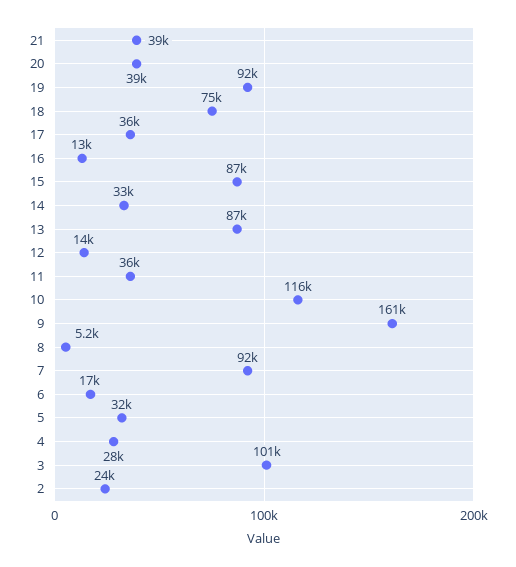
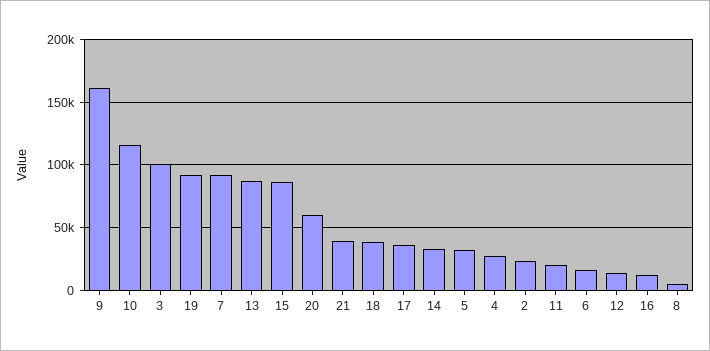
  {
    "21": 39000,
-   "20": 39000,
+   "20": 60000,
    "19": 92000,
-   "18": 75000,
+   "18": 40000,
    "17": 36000,
    "16": 13000,
    "15": 87000,
    "14": 33000,
    "13": 87000,
    "12": 14000,
-   "11": 36000,
+   "11": 20000,
    "10": 116000,
    "9": 161000,
    "8": 5200,
    "7": 92000,
    "6": 17000,
    "5": 32000,
    "4": 28000,
    "3": 101000,
    "2": 24000
  }

